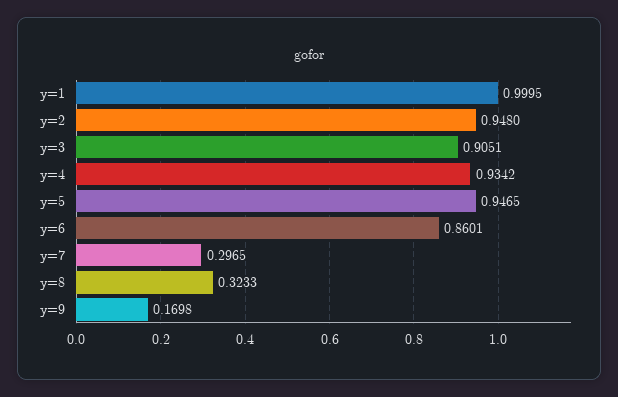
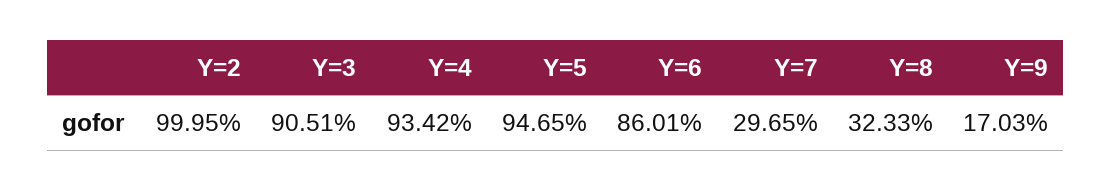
  {
-   "y=1": 0.9995,
-   "y=2": 0.948,
+   "y=2": 0.9995,
    "y=3": 0.9051,
    "y=4": 0.9342,
    "y=5": 0.9465,
    "y=6": 0.8601,
    "y=7": 0.2965,
    "y=8": 0.3233,
-   "y=9": 0.1698
+   "y=9": 0.1703
  }

